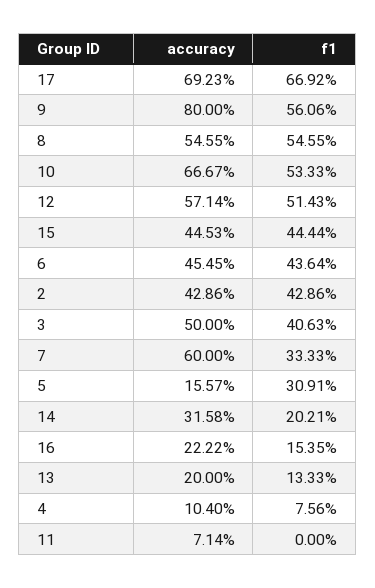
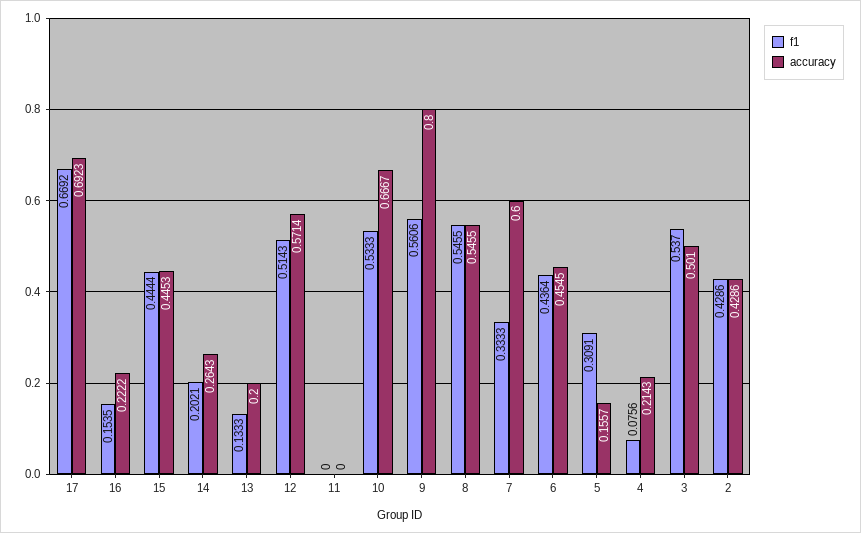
  {
    "accuracy": {
      "17": 0.6923,
      "9": 0.8,
      "8": 0.5455,
      "10": 0.6667,
      "12": 0.5714,
      "15": 0.4453,
      "6": 0.4545,
      "2": 0.4286,
-     "3": 0.5,
+     "3": 0.501,
      "7": 0.6,
      "5": 0.1557,
-     "14": 0.3158,
+     "14": 0.2643,
      "16": 0.2222,
      "13": 0.2,
-     "4": 0.104,
+     "4": 0.2143,
-     "11": 0.0714
+     "11": 0
    },
    "f1": {
      "17": 0.6692,
      "9": 0.5606,
      "8": 0.5455,
      "10": 0.5333,
      "12": 0.5143,
      "15": 0.4444,
      "6": 0.4364,
      "2": 0.4286,
-     "3": 0.4063,
+     "3": 0.537,
      "7": 0.3333,
      "5": 0.3091,
      "14": 0.2021,
      "16": 0.1535,
      "13": 0.1333,
      "4": 0.0756,
      "11": 0
    }
  }

